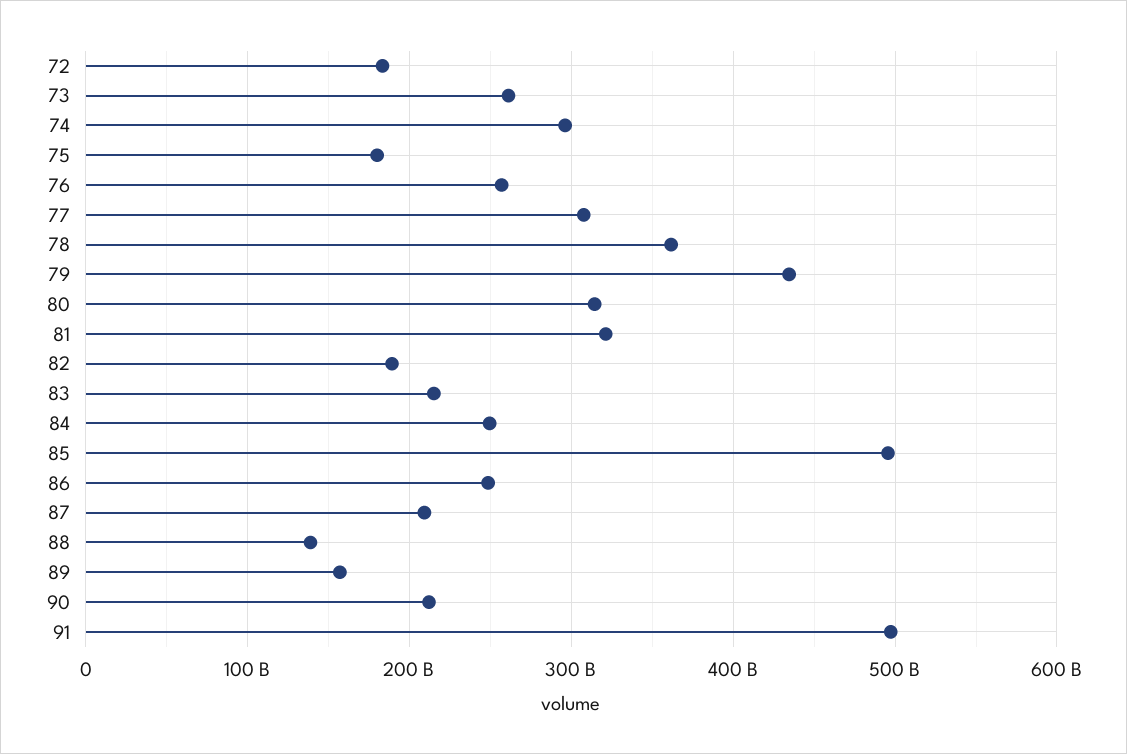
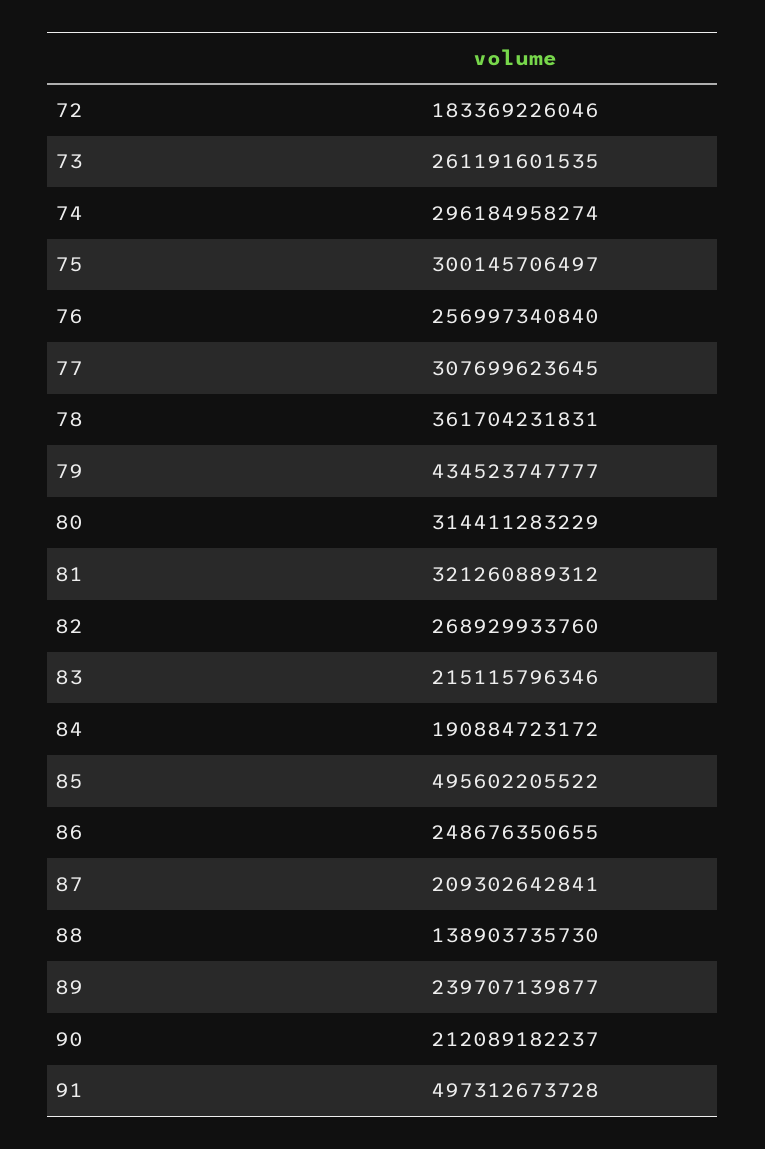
  {
    "72": 183369226046,
    "73": 261191601535,
    "74": 296184958274,
-   "75": 180000000000,
+   "75": 300145706497,
    "76": 256997340840,
    "77": 307699623645,
    "78": 361704231831,
    "79": 434523747777,
    "80": 314411283229,
    "81": 321260889312,
-   "82": 190000000000,
+   "82": 268929933760,
    "83": 215115796346,
-   "84": 250000000000,
+   "84": 190884723172,
    "85": 495602205522,
    "86": 248676350655,
    "87": 209302642841,
    "88": 138903735730,
-   "89": 160000000000,
+   "89": 239707139877,
    "90": 212089182237,
    "91": 497312673728
  }

